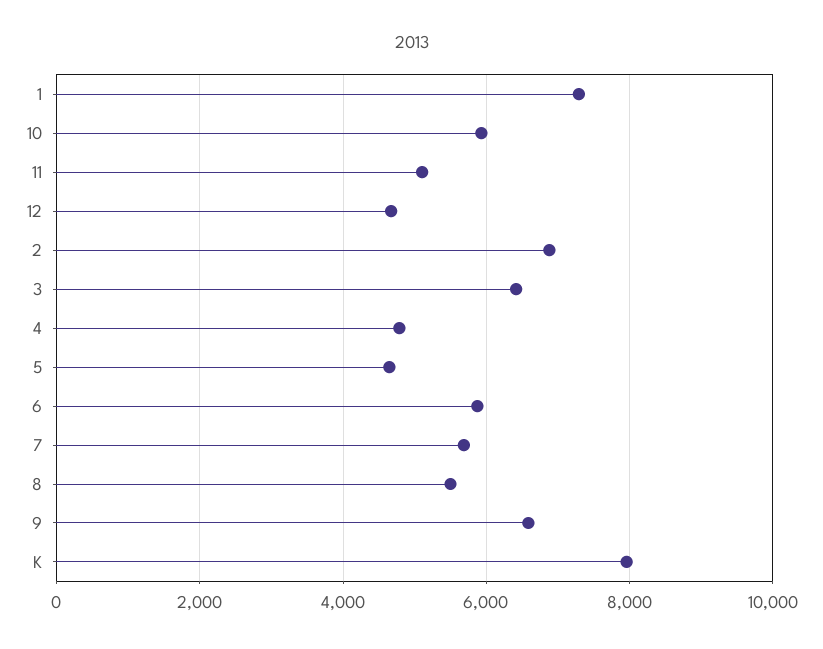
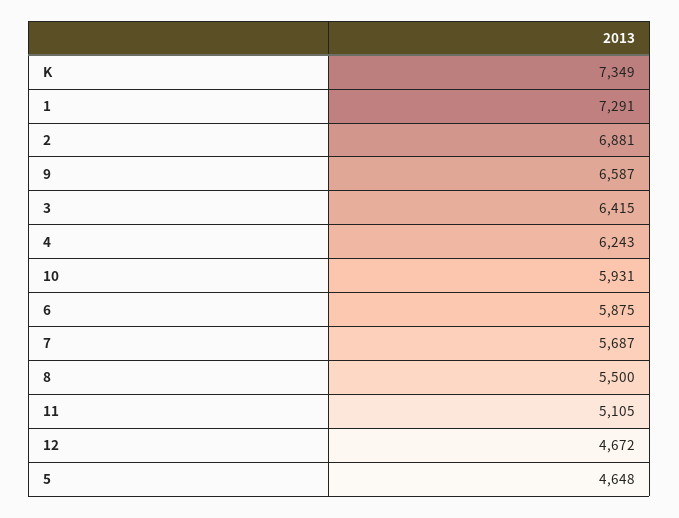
  {
    "1": 7291,
    "10": 5931,
    "11": 5105,
    "12": 4672,
    "2": 6881,
    "3": 6415,
-   "4": 4800,
+   "4": 6243,
    "5": 4648,
    "6": 5875,
    "7": 5687,
    "8": 5500,
    "9": 6587,
-   "K": 8000
+   "K": 7349
  }

